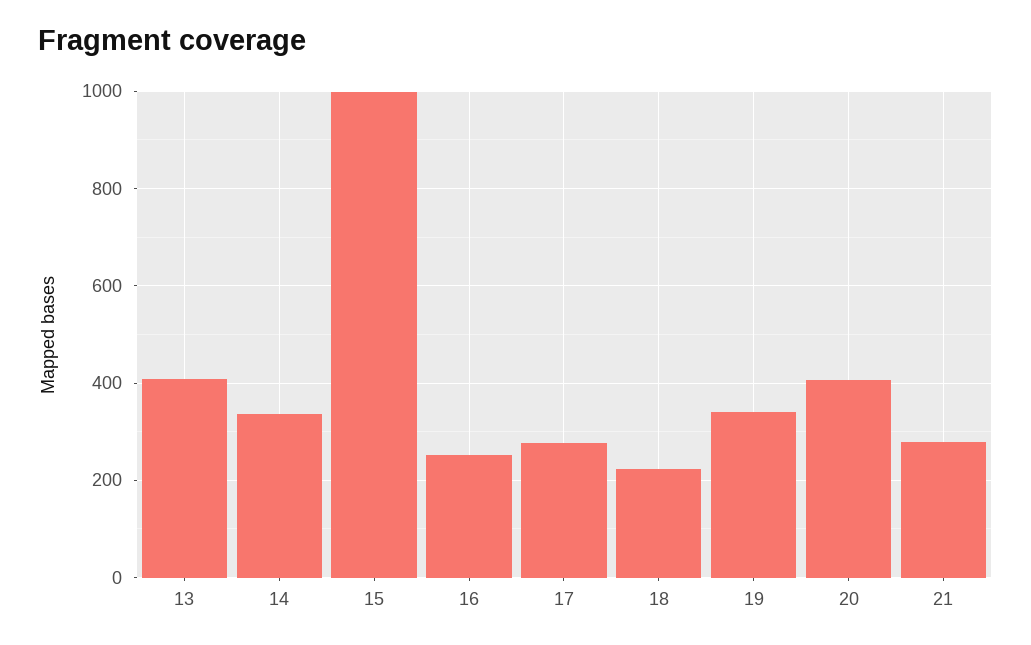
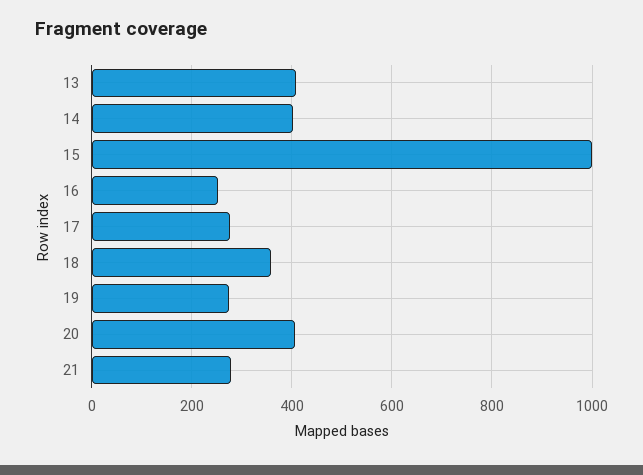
  {
    "13": 400,
-   "14": 340,
+   "14": 400,
    "15": 1000,
    "16": 260,
    "17": 280,
-   "18": 220,
+   "18": 360,
-   "19": 340,
+   "19": 280,
    "20": 400,
    "21": 280
  }

